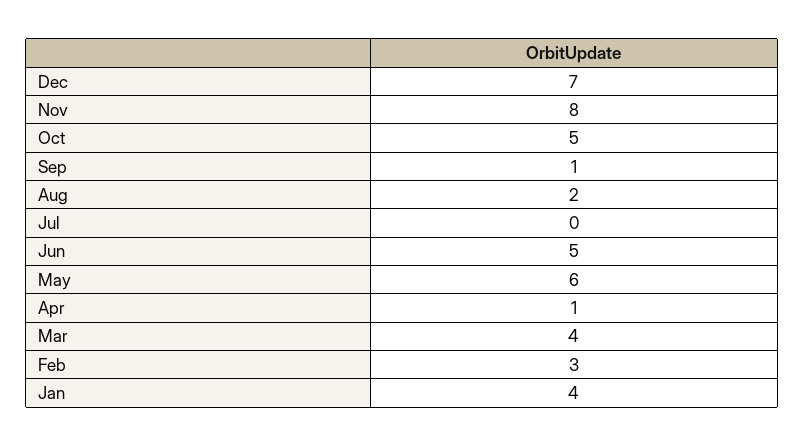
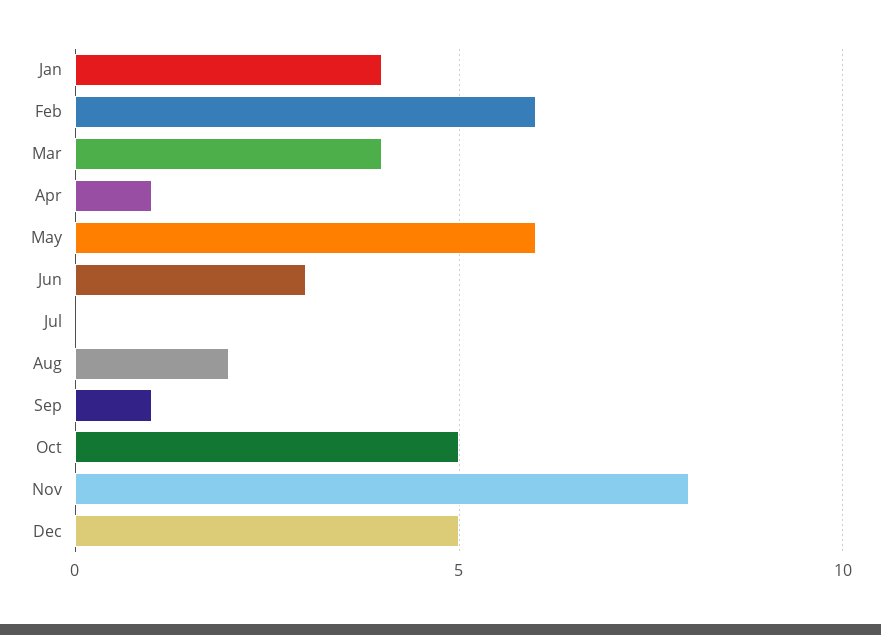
  {
-   "Dec": 7,
+   "Dec": 5,
    "Nov": 8,
    "Oct": 5,
    "Sep": 1,
    "Aug": 2,
    "Jul": 0,
-   "Jun": 5,
+   "Jun": 3,
    "May": 6,
    "Apr": 1,
    "Mar": 4,
-   "Feb": 3,
+   "Feb": 6,
    "Jan": 4
  }

